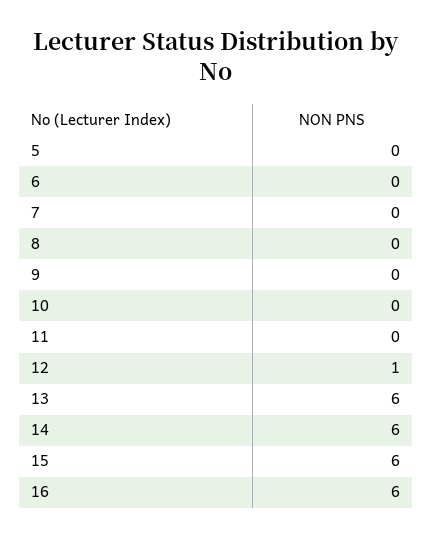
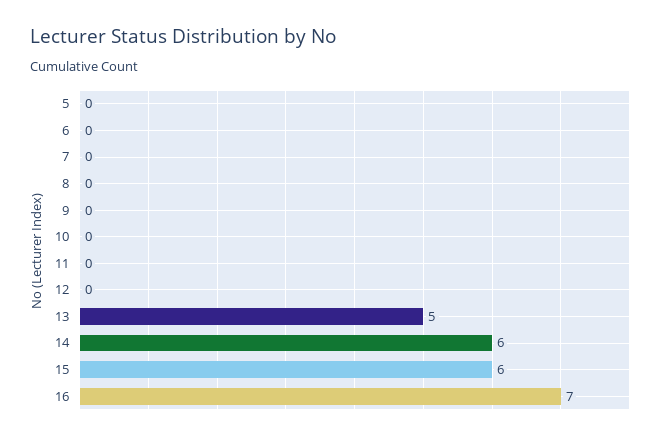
  {
    "5": 0,
    "6": 0,
    "7": 0,
    "8": 0,
    "9": 0,
    "10": 0,
    "11": 0,
-   "12": 1,
+   "12": 0,
-   "13": 6,
+   "13": 5,
    "14": 6,
    "15": 6,
-   "16": 6
+   "16": 7
  }

